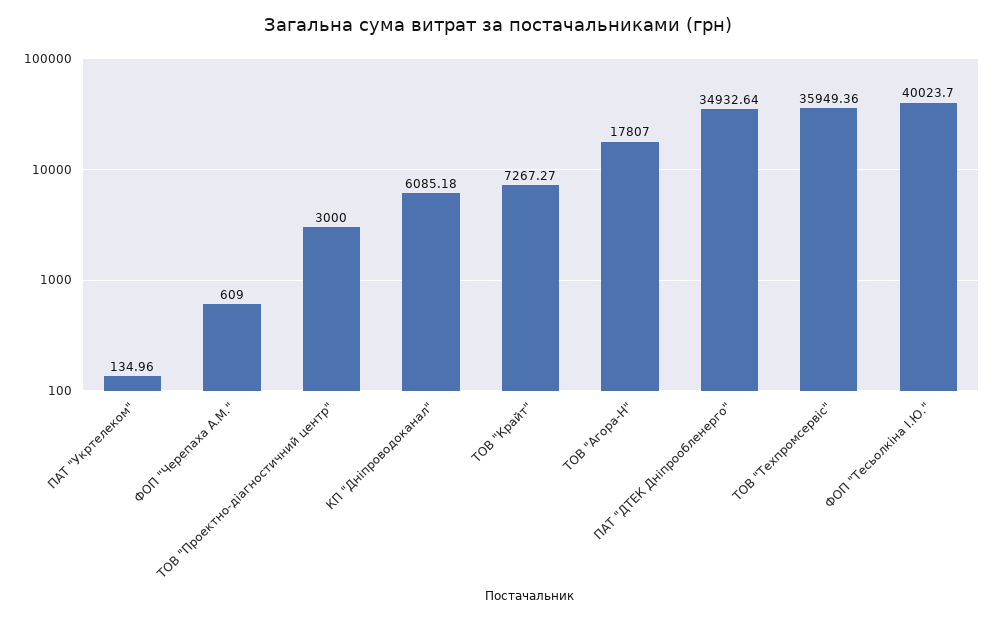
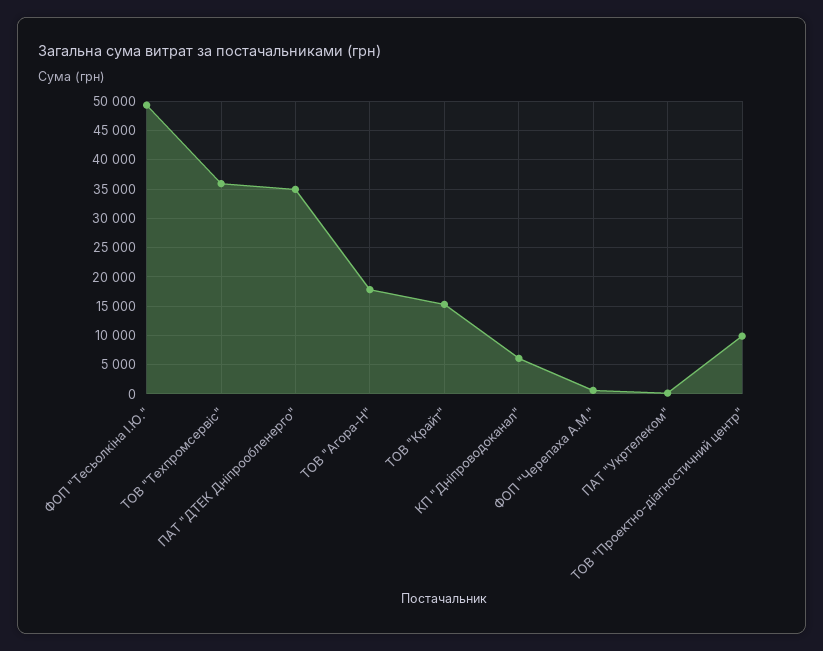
  {
    "ПАТ \"Укртелеком\"": 134.96,
    "ФОП \"Черепаха А.М.\"": 609,
-   "ТОВ \"Проектно-діагностичний центр\"": 3000,
+   "ТОВ \"Проектно-діагностичний центр\"": 10000,
    "КП \"Дніпроводоканал\"": 6085.18,
-   "ТОВ \"Крайт\"": 7267.27,
+   "ТОВ \"Крайт\"": 15000,
    "ТОВ \"Агора-Н\"": 17807,
    "ПАТ \"ДТЕК Дніпрообленерго\"": 34932.64,
    "ТОВ \"Техпромсервіс\"": 35949.36,
-   "ФОП \"Тесьолкіна І.Ю.\"": 40023.7
+   "ФОП \"Тесьолкіна І.Ю.\"": 50000
  }

